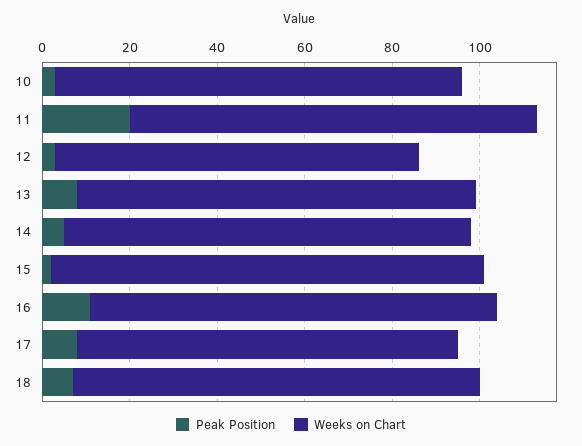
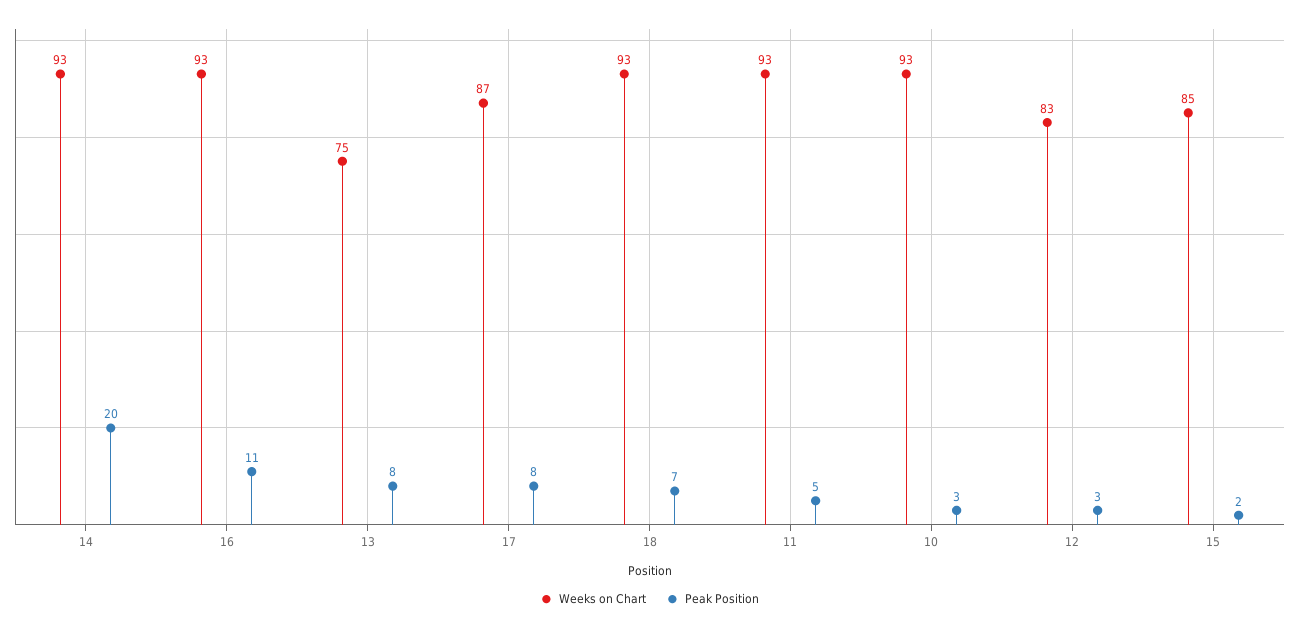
  {
    "Peak Position": {
      "10": 3,
-     "11": 20,
+     "11": 5,
      "12": 3,
      "13": 8,
-     "14": 5,
+     "14": 20,
      "15": 2,
      "16": 11,
      "17": 8,
      "18": 7
    },
    "Weeks on Chart": {
      "10": 93,
      "11": 93,
      "12": 83,
-     "13": 90,
+     "13": 75,
      "14": 93,
-     "15": 100,
+     "15": 85,
      "16": 93,
      "17": 87,
      "18": 93
    }
  }

